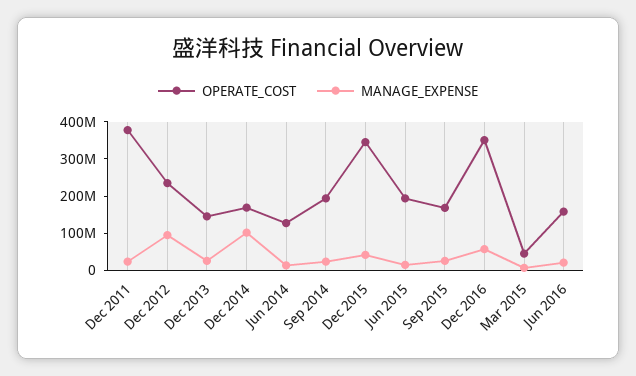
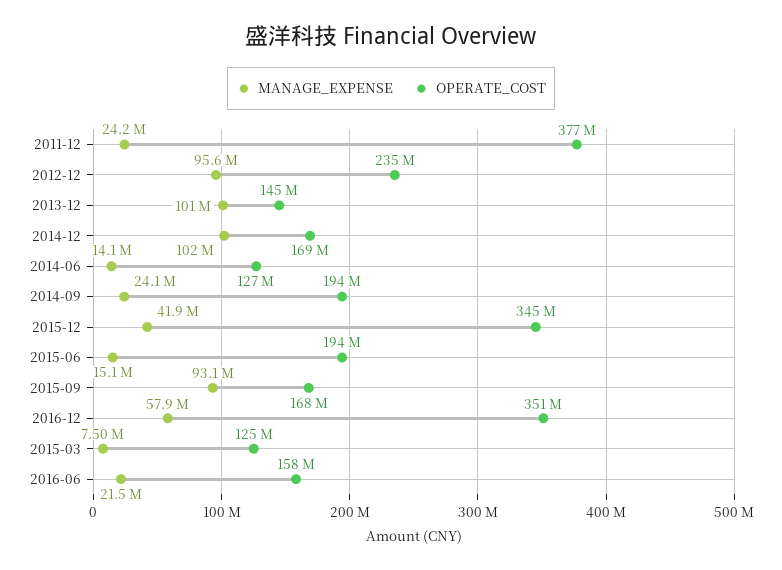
  {
    "OPERATE_COST": {
      "Dec 2011": 377000000,
      "Dec 2012": 235000000,
      "Dec 2013": 145000000,
      "Dec 2014": 169000000,
      "Jun 2014": 127000000,
      "Sep 2014": 194000000,
      "Dec 2015": 345000000,
      "Jun 2015": 194000000,
      "Sep 2015": 168000000,
      "Dec 2016": 351000000,
-     "Mar 2015": 50000000,
+     "Mar 2015": 125000000,
      "Jun 2016": 158000000
    },
    "MANAGE_EXPENSE": {
      "Dec 2011": 24200000,
      "Dec 2012": 95600000,
-     "Dec 2013": 25000000,
+     "Dec 2013": 101000000,
      "Dec 2014": 102000000,
      "Jun 2014": 14100000,
      "Sep 2014": 24100000,
      "Dec 2015": 41900000,
      "Jun 2015": 15100000,
-     "Sep 2015": 25000000,
+     "Sep 2015": 93100000,
      "Dec 2016": 57900000,
      "Mar 2015": 7500000,
      "Jun 2016": 21500000
    }
  }

